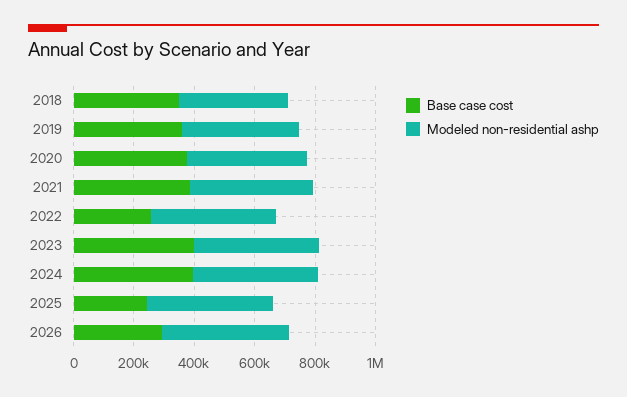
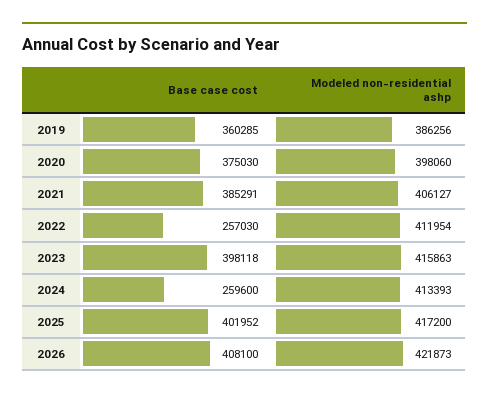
  {
    "Base case cost": {
-     "2018": 350000,
      "2019": 360285,
      "2020": 375030,
      "2021": 385291,
      "2022": 257030,
      "2023": 398118,
-     "2024": 400000,
+     "2024": 259600,
-     "2025": 250000,
+     "2025": 401952,
-     "2026": 300000
+     "2026": 408100
    },
    "Modeled non-residential ashp": {
-     "2018": 350000,
      "2019": 386256,
      "2020": 398060,
      "2021": 406127,
      "2022": 411954,
      "2023": 415863,
      "2024": 413393,
      "2025": 417200,
      "2026": 421873
    }
  }

